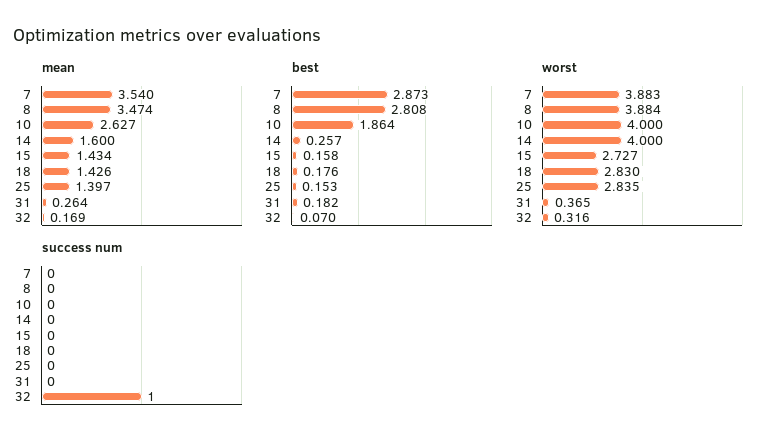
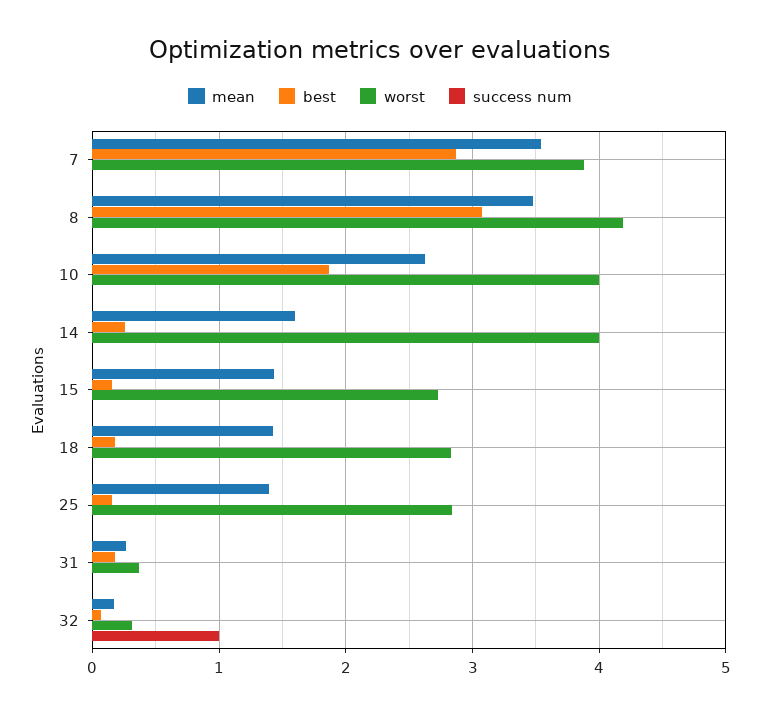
  {
    "mean": {
      "7": 3.54,
      "8": 3.474,
      "10": 2.627,
      "14": 1.6,
      "15": 1.434,
      "18": 1.426,
      "25": 1.397,
      "31": 0.264,
      "32": 0.169
    },
    "best": {
      "7": 2.873,
-     "8": 2.808,
+     "8": 3.1,
      "10": 1.864,
      "14": 0.257,
      "15": 0.158,
      "18": 0.176,
      "25": 0.153,
      "31": 0.182,
      "32": 0.07
    },
    "worst": {
      "7": 3.883,
-     "8": 3.884,
+     "8": 4.2,
      "10": 4,
      "14": 4,
      "15": 2.727,
      "18": 2.83,
      "25": 2.835,
      "31": 0.365,
      "32": 0.316
    },
    "success num": {
      "7": 0,
      "8": 0,
      "10": 0,
      "14": 0,
      "15": 0,
      "18": 0,
      "25": 0,
      "31": 0,
      "32": 1
    }
  }

